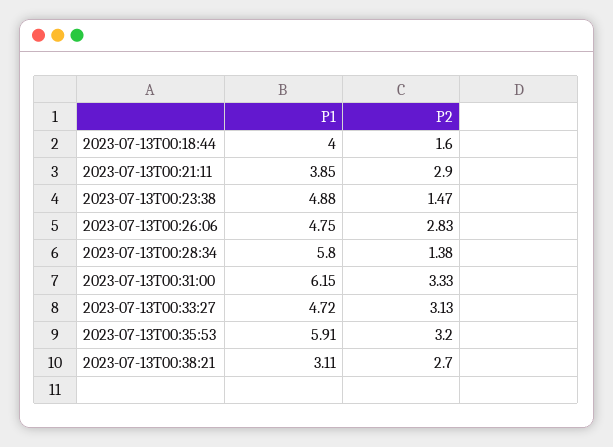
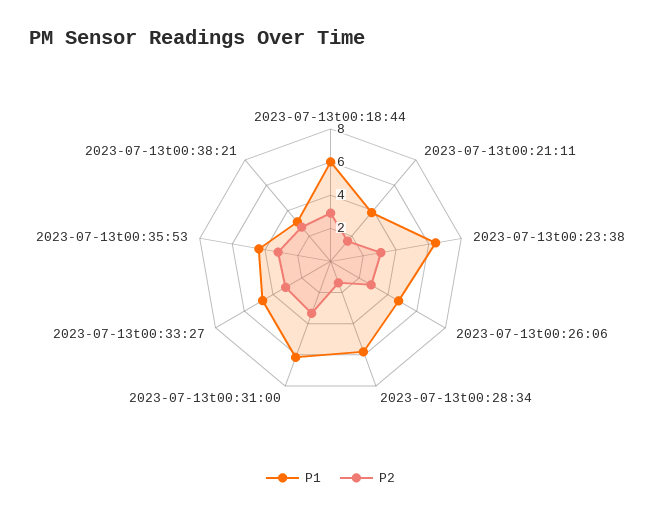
  {
    "P1": {
-     "2023-07-13T00:18:44": 4,
+     "2023-07-13T00:18:44": 6,
      "2023-07-13T00:21:11": 3.85,
-     "2023-07-13T00:23:38": 4.88,
+     "2023-07-13T00:23:38": 6.5,
      "2023-07-13T00:26:06": 4.75,
      "2023-07-13T00:28:34": 5.8,
      "2023-07-13T00:31:00": 6.15,
      "2023-07-13T00:33:27": 4.72,
-     "2023-07-13T00:35:53": 5.91,
+     "2023-07-13T00:35:53": 4.5,
      "2023-07-13T00:38:21": 3.11
    },
    "P2": {
-     "2023-07-13T00:18:44": 1.6,
+     "2023-07-13T00:18:44": 3,
-     "2023-07-13T00:21:11": 2.9,
+     "2023-07-13T00:21:11": 1.5,
-     "2023-07-13T00:23:38": 1.47,
+     "2023-07-13T00:23:38": 3,
      "2023-07-13T00:26:06": 2.83,
      "2023-07-13T00:28:34": 1.38,
      "2023-07-13T00:31:00": 3.33,
      "2023-07-13T00:33:27": 3.13,
      "2023-07-13T00:35:53": 3.2,
      "2023-07-13T00:38:21": 2.7
    }
  }

